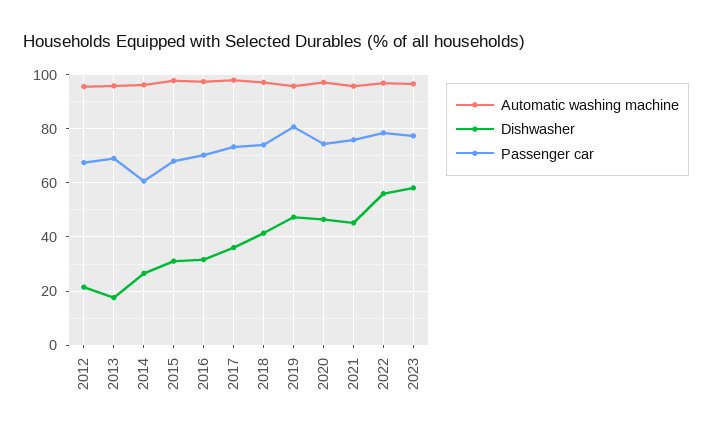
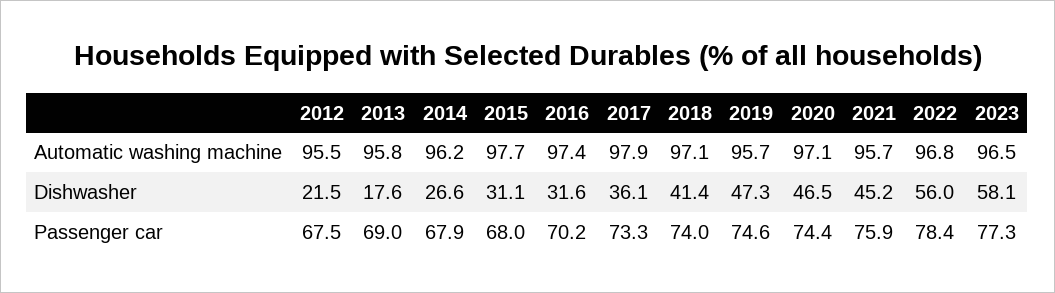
  {
    "Automatic washing machine": {
      "2012": 95.5,
      "2013": 95.8,
      "2014": 96.2,
      "2015": 97.7,
      "2016": 97.4,
      "2017": 97.9,
      "2018": 97.1,
      "2019": 95.7,
      "2020": 97.1,
      "2021": 95.7,
      "2022": 96.8,
      "2023": 96.5
    },
    "Dishwasher": {
      "2012": 21.5,
      "2013": 17.6,
      "2014": 26.6,
      "2015": 31.1,
      "2016": 31.6,
      "2017": 36.1,
      "2018": 41.4,
      "2019": 47.3,
      "2020": 46.5,
      "2021": 45.2,
      "2022": 56,
      "2023": 58.1
    },
    "Passenger car": {
      "2012": 67.5,
      "2013": 69,
-     "2014": 60,
+     "2014": 67.9,
      "2015": 68,
      "2016": 70.2,
      "2017": 73.3,
      "2018": 74,
-     "2019": 80,
+     "2019": 74.6,
      "2020": 74.4,
      "2021": 75.9,
      "2022": 78.4,
      "2023": 77.3
    }
  }

